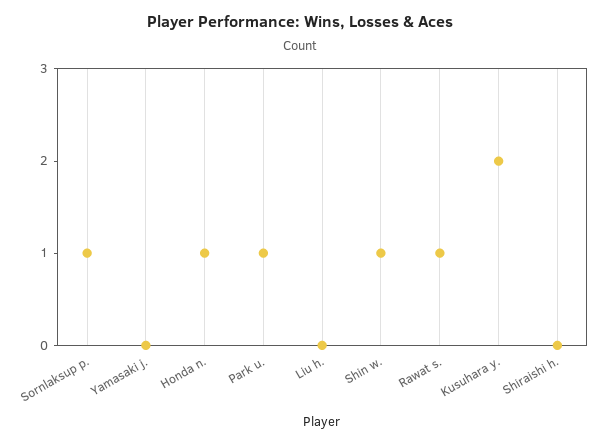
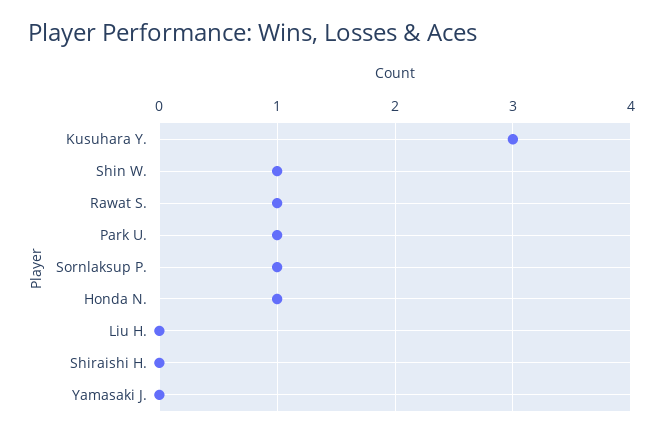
  {
    "Sornlaksup p.": 1,
    "Yamasaki j.": 0,
    "Honda n.": 1,
    "Park u.": 1,
    "Liu h.": 0,
    "Shin w.": 1,
    "Rawat s.": 1,
-   "Kusuhara y.": 2,
+   "Kusuhara y.": 3,
    "Shiraishi h.": 0
  }

